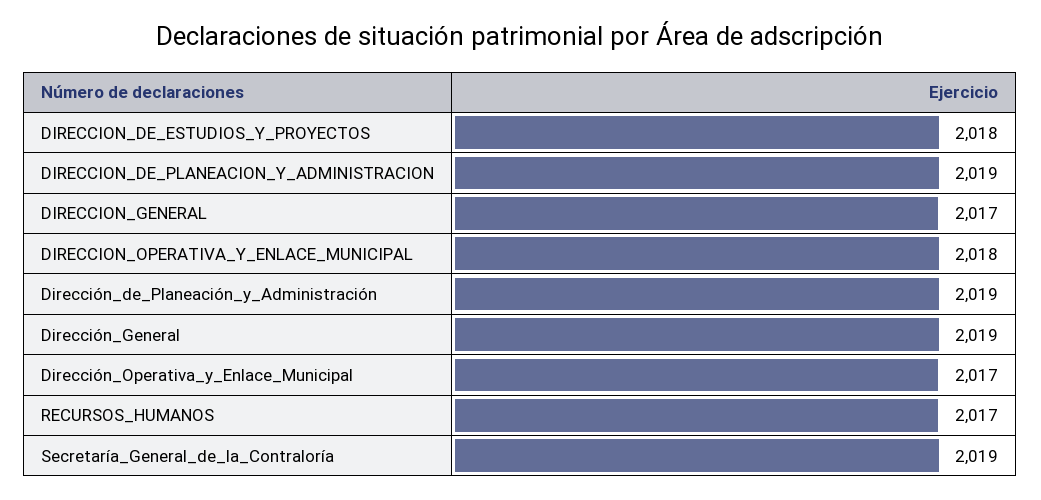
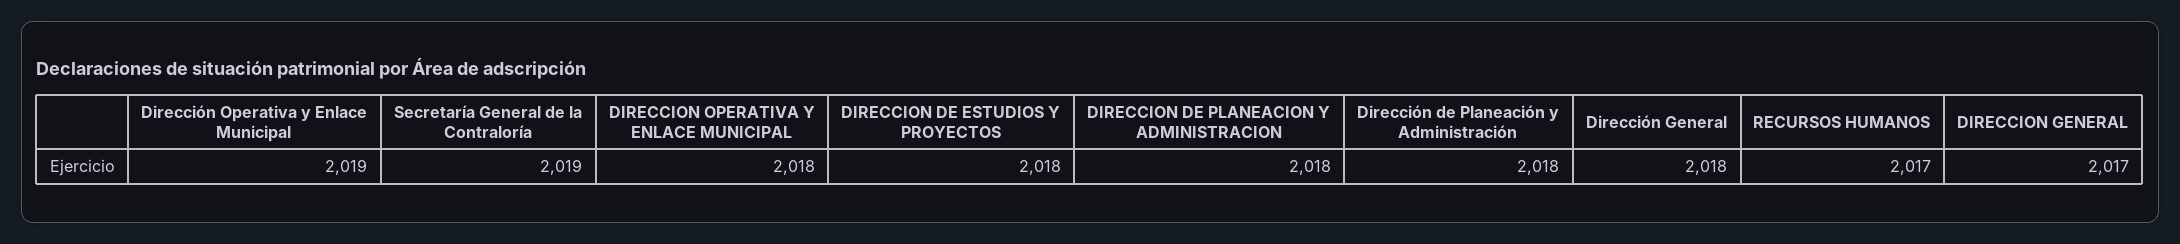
  {
    "DIRECCION_DE_ESTUDIOS_Y_PROYECTOS": 2018,
-   "DIRECCION_DE_PLANEACION_Y_ADMINISTRACION": 2019,
+   "DIRECCION_DE_PLANEACION_Y_ADMINISTRACION": 2018,
    "DIRECCION_GENERAL": 2017,
    "DIRECCION_OPERATIVA_Y_ENLACE_MUNICIPAL": 2018,
-   "Dirección_de_Planeación_y_Administración": 2019,
+   "Dirección_de_Planeación_y_Administración": 2018,
-   "Dirección_General": 2019,
+   "Dirección_General": 2018,
-   "Dirección_Operativa_y_Enlace_Municipal": 2017,
+   "Dirección_Operativa_y_Enlace_Municipal": 2019,
    "RECURSOS_HUMANOS": 2017,
    "Secretaría_General_de_la_Contraloría": 2019
  }

